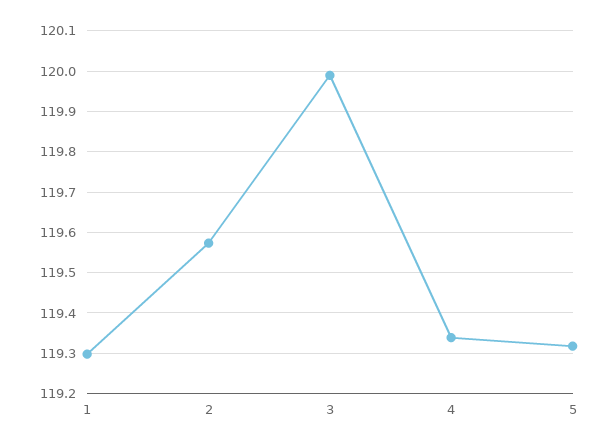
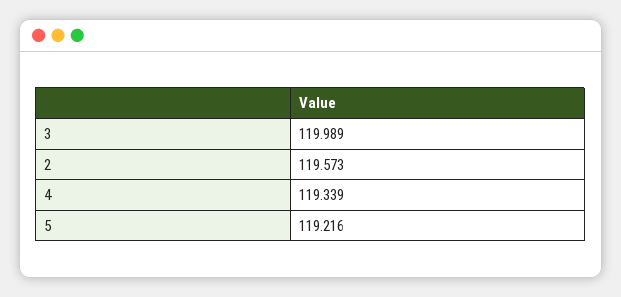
  {
-   "1": 119.3,
    "2": 119.573,
    "3": 119.989,
    "4": 119.339,
-   "5": 119.32
+   "5": 119.216
  }

